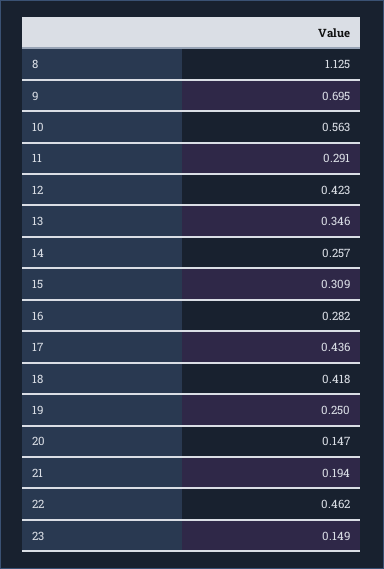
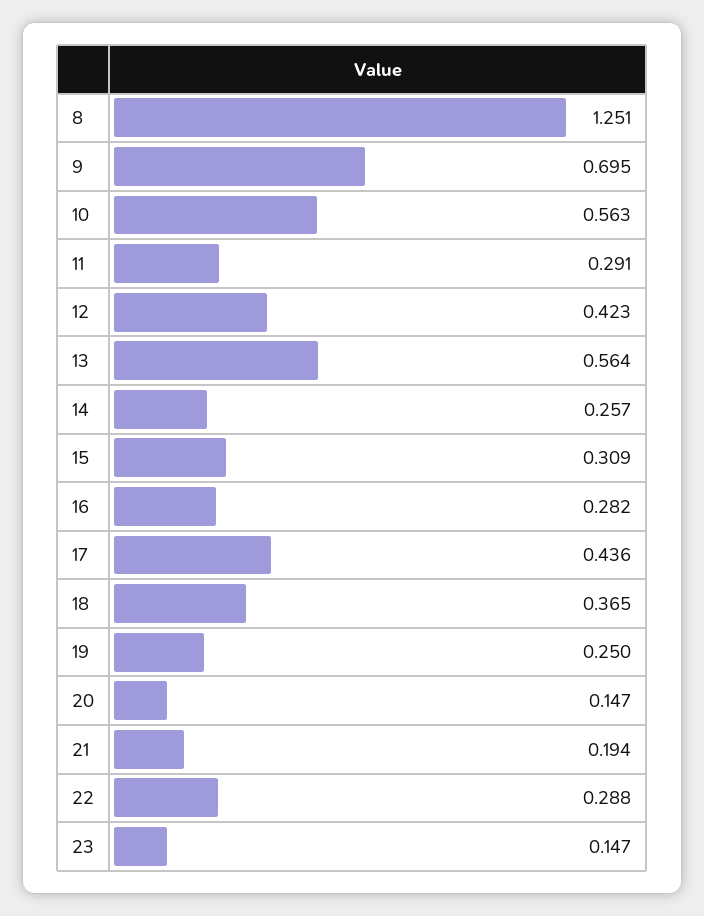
  {
-   "8": 1.125,
+   "8": 1.251,
    "9": 0.695,
    "10": 0.563,
    "11": 0.291,
    "12": 0.423,
-   "13": 0.346,
+   "13": 0.564,
    "14": 0.257,
    "15": 0.309,
    "16": 0.282,
    "17": 0.436,
-   "18": 0.418,
+   "18": 0.365,
    "19": 0.25,
    "20": 0.147,
    "21": 0.194,
-   "22": 0.462,
+   "22": 0.288,
-   "23": 0.149
+   "23": 0.147
  }

